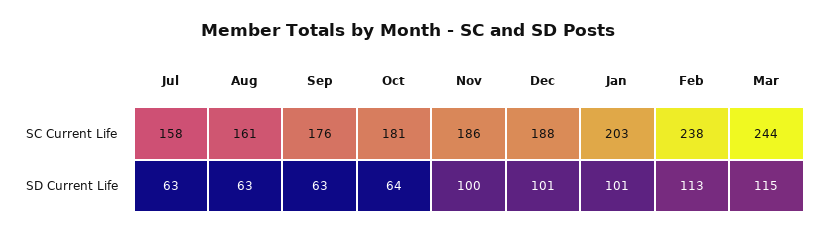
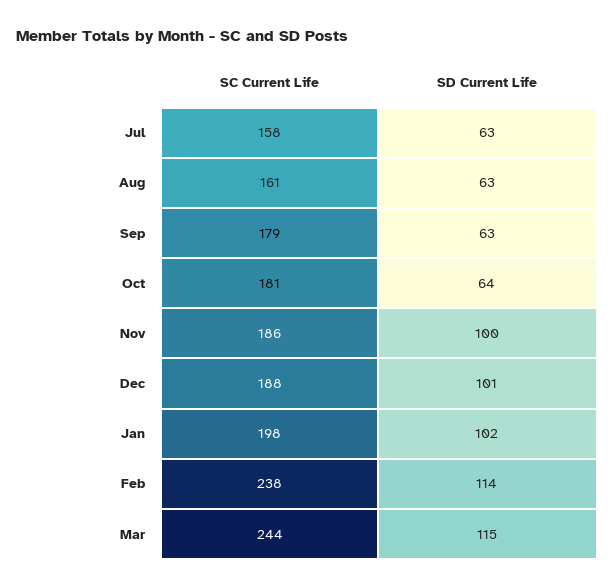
  {
    "Jul": {
      "SC Current Life": 158,
      "SD Current Life": 63
    },
    "Aug": {
      "SC Current Life": 161,
      "SD Current Life": 63
    },
    "Sep": {
-     "SC Current Life": 176,
+     "SC Current Life": 179,
      "SD Current Life": 63
    },
    "Oct": {
      "SC Current Life": 181,
      "SD Current Life": 64
    },
    "Nov": {
      "SC Current Life": 186,
      "SD Current Life": 100
    },
    "Dec": {
      "SC Current Life": 188,
      "SD Current Life": 101
    },
    "Jan": {
-     "SC Current Life": 203,
+     "SC Current Life": 198,
-     "SD Current Life": 101
+     "SD Current Life": 102
    },
    "Feb": {
      "SC Current Life": 238,
-     "SD Current Life": 113
+     "SD Current Life": 114
    },
    "Mar": {
      "SC Current Life": 244,
      "SD Current Life": 115
    }
  }

